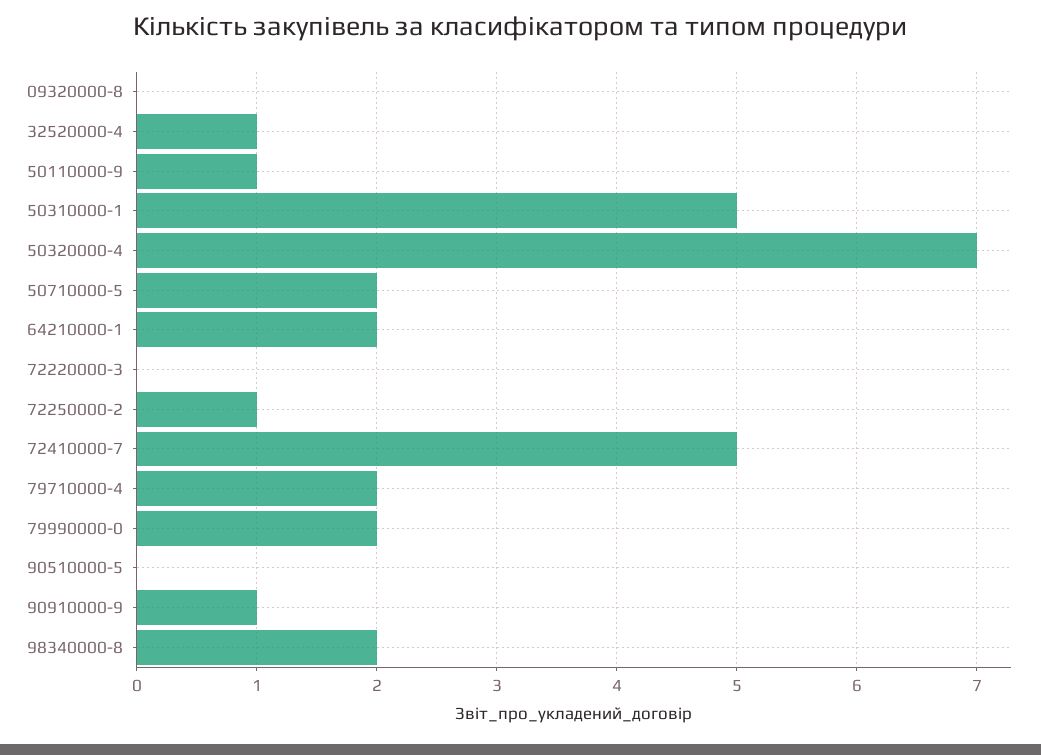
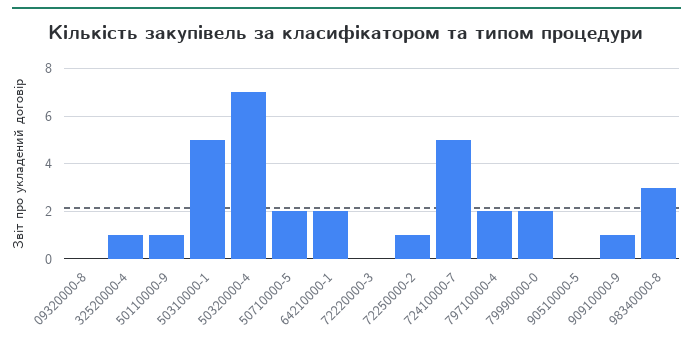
  {
    "09320000-8": 0,
    "32520000-4": 1,
    "50110000-9": 1,
    "50310000-1": 5,
    "50320000-4": 7,
    "50710000-5": 2,
    "64210000-1": 2,
    "72220000-3": 0,
    "72250000-2": 1,
    "72410000-7": 5,
    "79710000-4": 2,
    "79990000-0": 2,
    "90510000-5": 0,
    "90910000-9": 1,
-   "98340000-8": 2
+   "98340000-8": 3
  }

